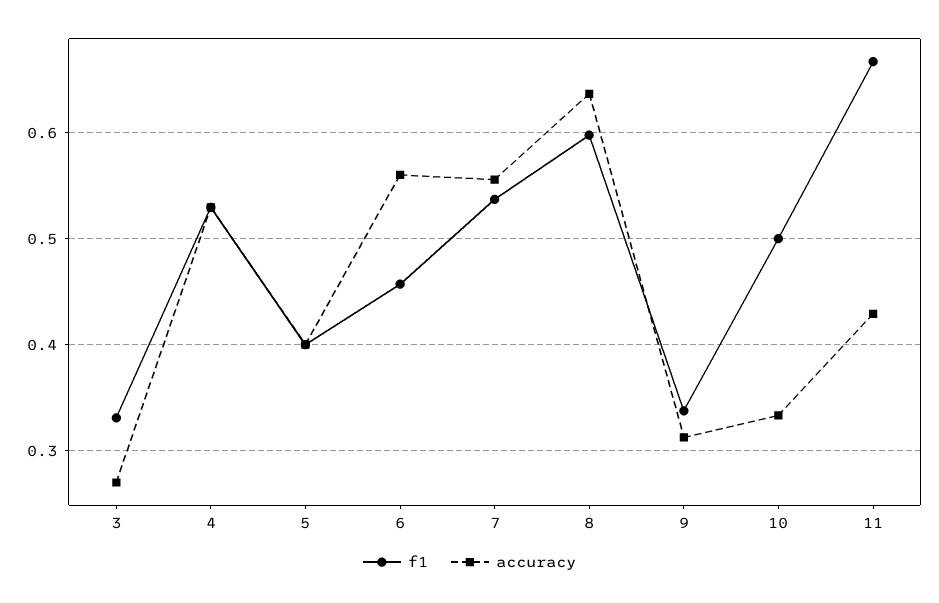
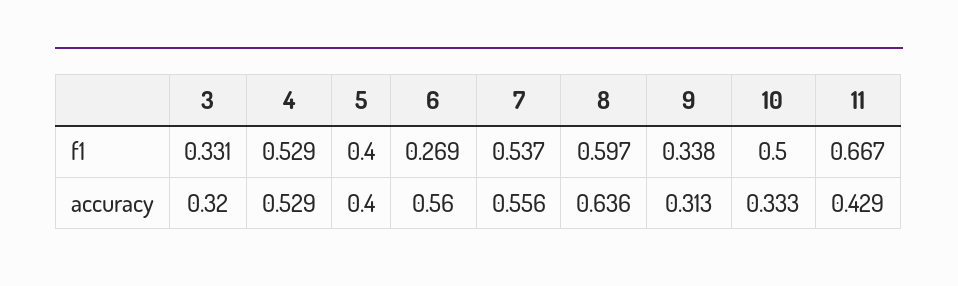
  {
    "f1": {
      "3": 0.331,
      "4": 0.529,
      "5": 0.4,
-     "6": 0.46,
+     "6": 0.269,
      "7": 0.537,
      "8": 0.597,
      "9": 0.338,
      "10": 0.5,
      "11": 0.667
    },
    "accuracy": {
-     "3": 0.27,
+     "3": 0.32,
      "4": 0.529,
      "5": 0.4,
      "6": 0.56,
      "7": 0.556,
      "8": 0.636,
      "9": 0.313,
      "10": 0.333,
      "11": 0.429
    }
  }

